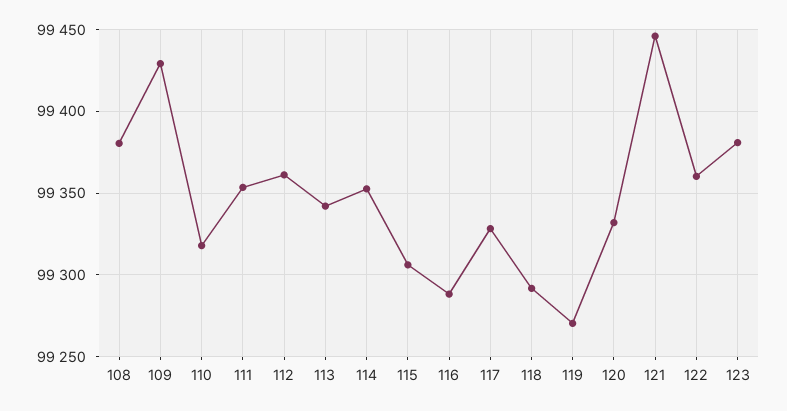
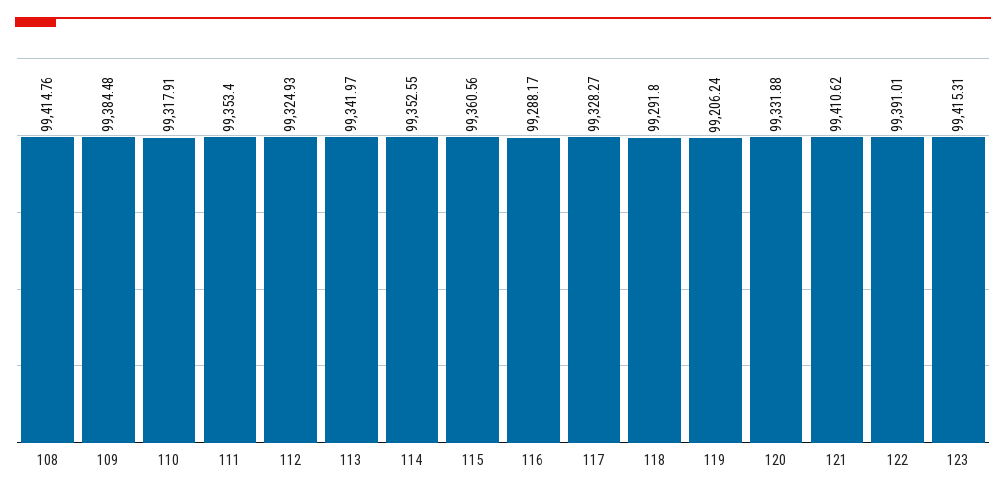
  {
-   "108": 99380,
+   "108": 99414.76,
-   "109": 99430,
+   "109": 99384.48,
    "110": 99317.91,
    "111": 99353.4,
-   "112": 99360,
+   "112": 99324.93,
    "113": 99341.97,
    "114": 99352.55,
-   "115": 99305,
+   "115": 99360.56,
    "116": 99288.17,
    "117": 99328.27,
    "118": 99291.8,
-   "119": 99270,
+   "119": 99206.24,
    "120": 99331.88,
-   "121": 99445,
+   "121": 99410.62,
-   "122": 99360,
+   "122": 99391.01,
-   "123": 99380
+   "123": 99415.31
  }

